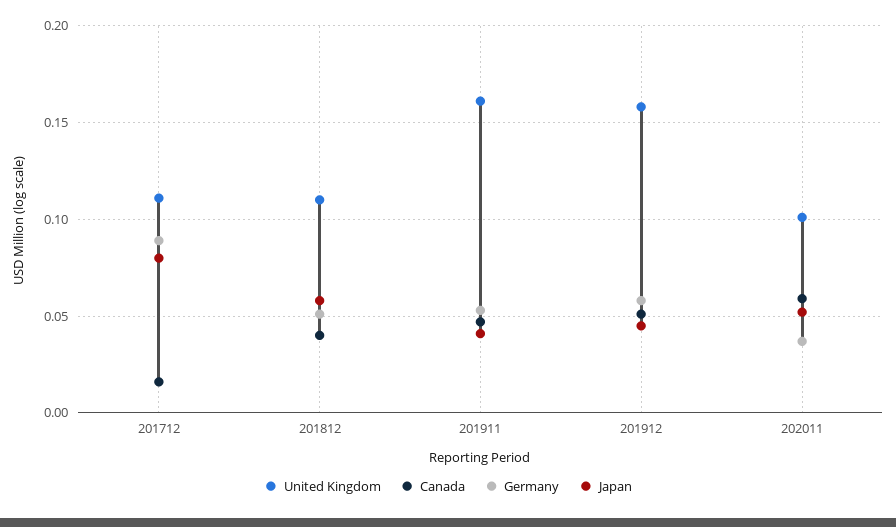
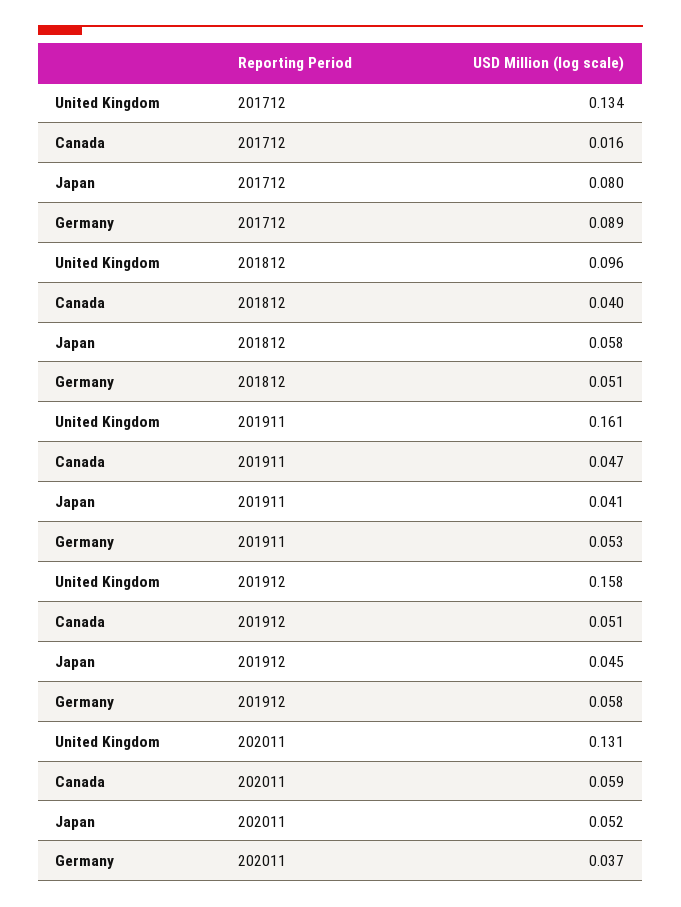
  {
    "United Kingdom": {
-     "201712": 0.11,
+     "201712": 0.134,
-     "201812": 0.11,
+     "201812": 0.096,
      "201911": 0.161,
      "201912": 0.158,
-     "202011": 0.1
+     "202011": 0.131
    },
    "Canada": {
      "201712": 0.016,
      "201812": 0.04,
      "201911": 0.047,
      "201912": 0.051,
      "202011": 0.059
    },
    "Germany": {
      "201712": 0.089,
      "201812": 0.051,
      "201911": 0.053,
      "201912": 0.058,
      "202011": 0.037
    },
    "Japan": {
      "201712": 0.08,
      "201812": 0.058,
      "201911": 0.041,
      "201912": 0.045,
      "202011": 0.052
    }
  }

